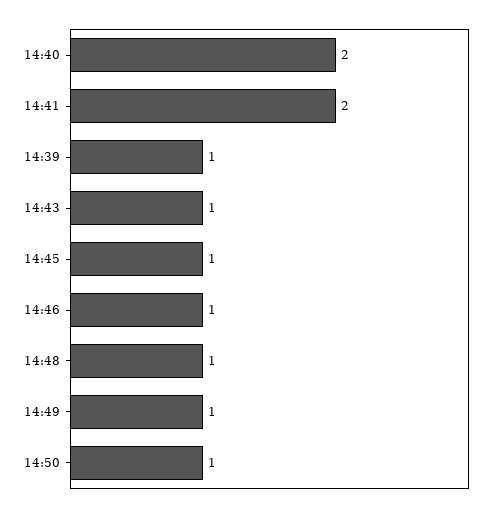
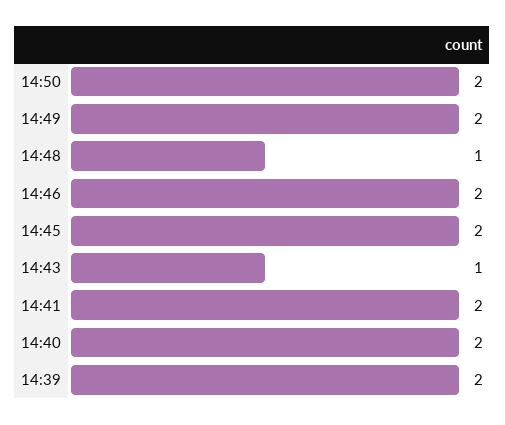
  {
    "14:40": 2,
    "14:41": 2,
-   "14:39": 1,
+   "14:39": 2,
    "14:43": 1,
-   "14:45": 1,
+   "14:45": 2,
-   "14:46": 1,
+   "14:46": 2,
    "14:48": 1,
-   "14:49": 1,
+   "14:49": 2,
-   "14:50": 1
+   "14:50": 2
  }

